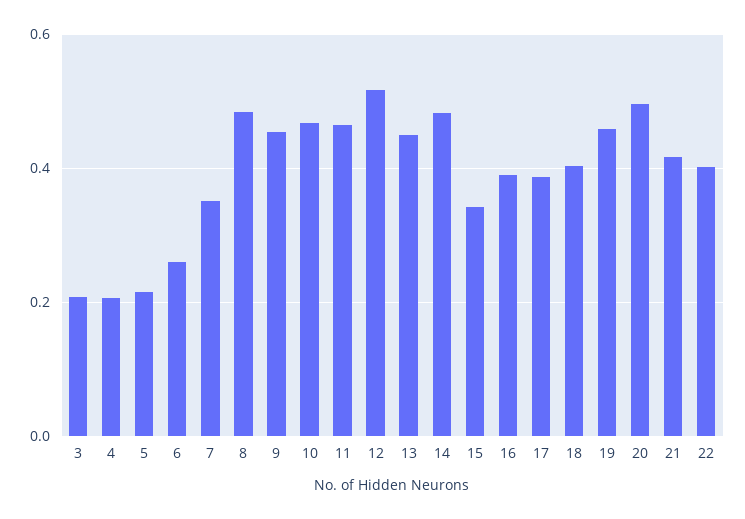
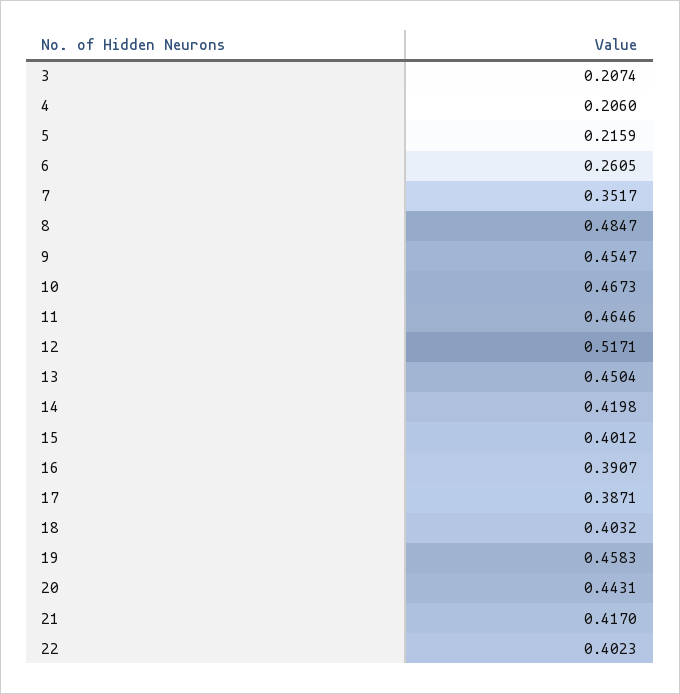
  {
    "3": 0.2074,
    "4": 0.206,
    "5": 0.2159,
    "6": 0.2605,
    "7": 0.3517,
    "8": 0.4847,
    "9": 0.4547,
    "10": 0.4673,
    "11": 0.4646,
    "12": 0.5171,
    "13": 0.4504,
-   "14": 0.48,
+   "14": 0.4198,
-   "15": 0.34,
+   "15": 0.4012,
    "16": 0.3907,
    "17": 0.3871,
    "18": 0.4032,
    "19": 0.4583,
-   "20": 0.5,
+   "20": 0.4431,
    "21": 0.417,
    "22": 0.4023
  }

